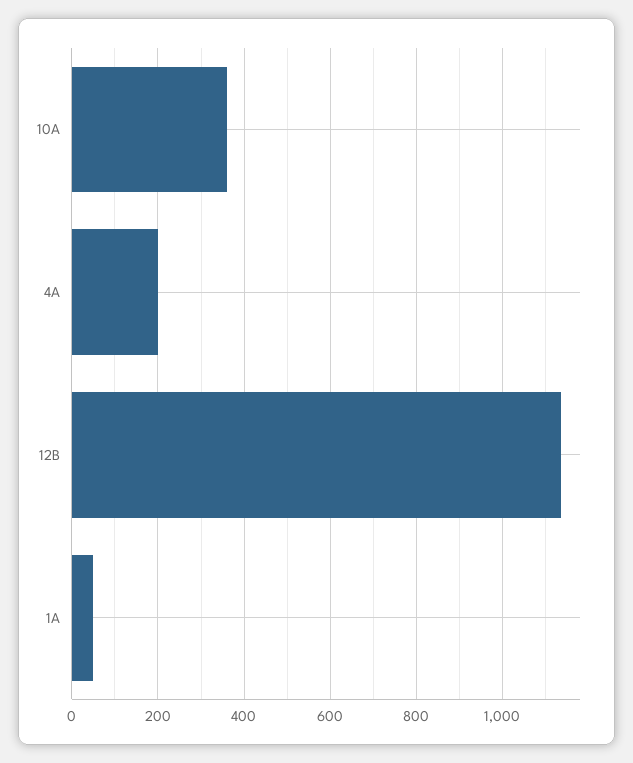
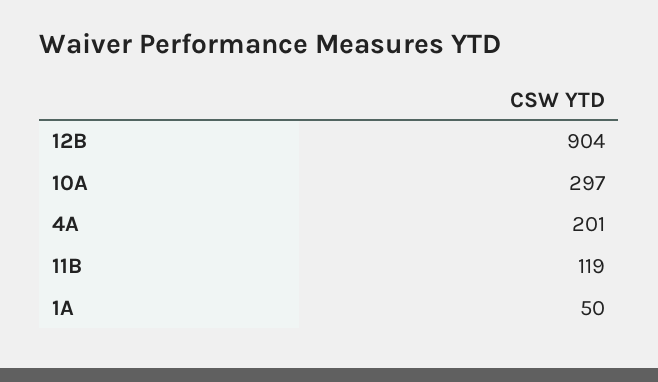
  {
-   "10A": 360,
+   "10A": 297,
    "4A": 201,
-   "12B": 1140,
+   "12B": 904,
-   "1A": 50
+   "1A": 50,
+   "11B": 119
  }

